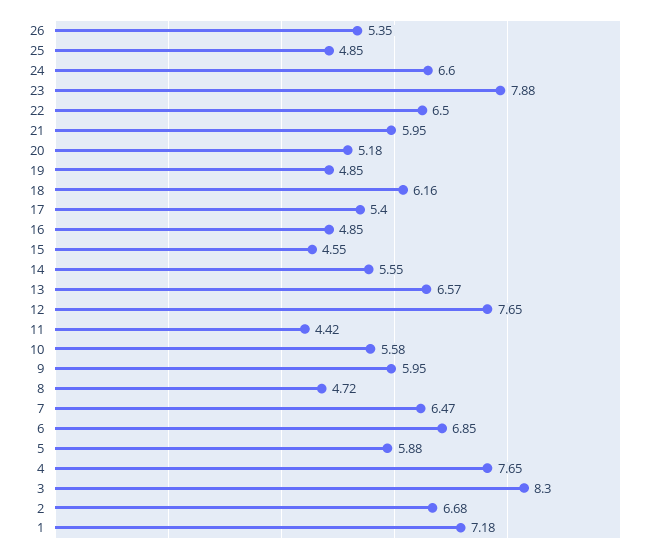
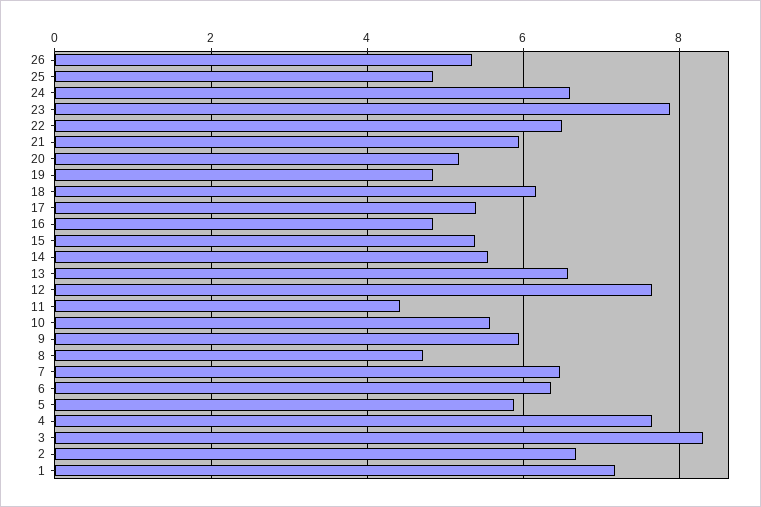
  {
    "26": 5.35,
    "25": 4.85,
    "24": 6.6,
    "23": 7.88,
    "22": 6.5,
    "21": 5.95,
    "20": 5.18,
    "19": 4.85,
    "18": 6.16,
    "17": 5.4,
    "16": 4.85,
-   "15": 4.55,
+   "15": 5.4,
    "14": 5.55,
    "13": 6.57,
    "12": 7.65,
    "11": 4.42,
    "10": 5.58,
    "9": 5.95,
    "8": 4.72,
    "7": 6.47,
-   "6": 6.85,
+   "6": 6.4,
    "5": 5.88,
    "4": 7.65,
    "3": 8.3,
    "2": 6.68,
    "1": 7.18
  }

